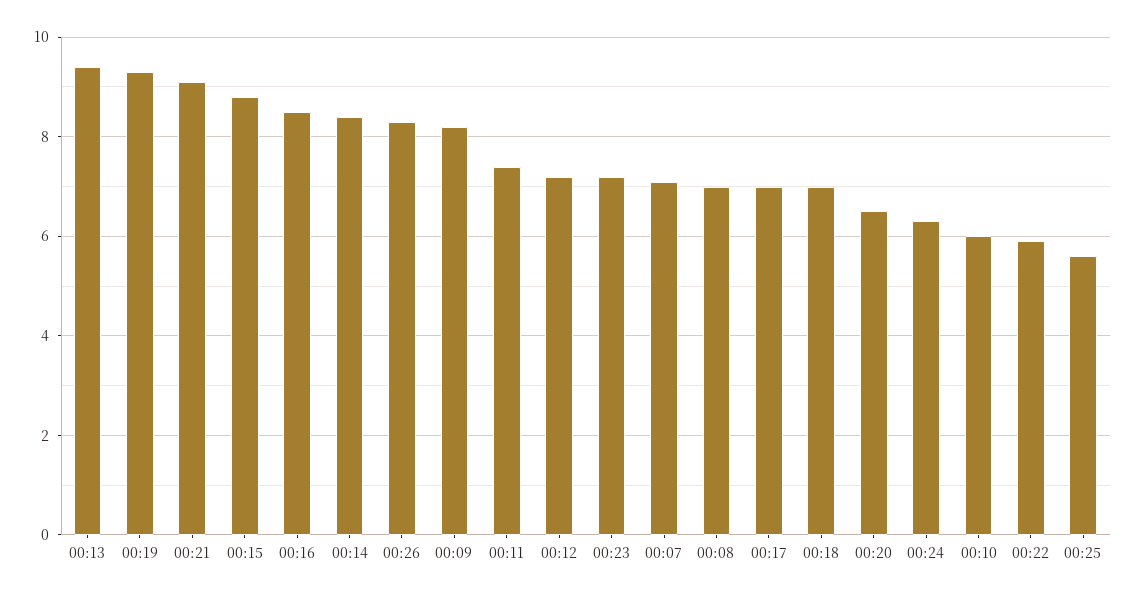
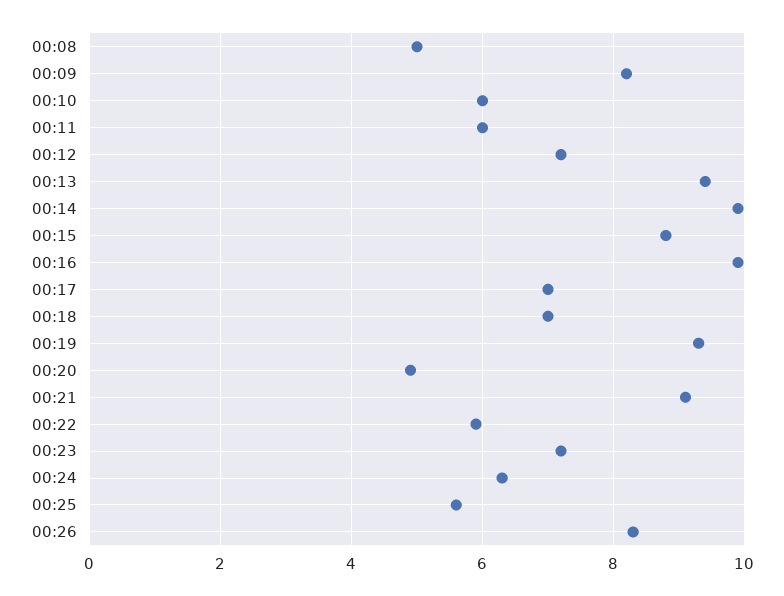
  {
    "00:13": 9.5,
    "00:19": 9.5,
    "00:21": 9,
    "00:15": 9,
-   "00:16": 8.5,
+   "00:16": 10,
-   "00:14": 8.5,
+   "00:14": 10,
    "00:26": 8.5,
    "00:09": 8,
-   "00:11": 7.5,
+   "00:11": 6,
    "00:12": 7,
    "00:23": 7,
-   "00:07": 7,
-   "00:08": 7,
+   "00:08": 5,
    "00:17": 7,
    "00:18": 7,
-   "00:20": 6.5,
+   "00:20": 5,
    "00:24": 6.5,
    "00:10": 6,
    "00:22": 6,
    "00:25": 5.5
  }

